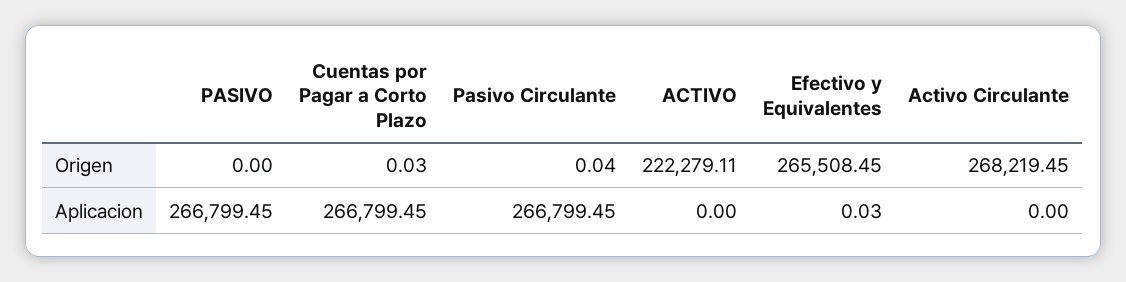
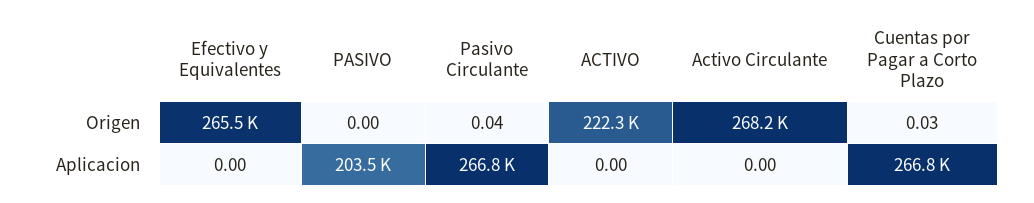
  {
    "PASIVO": {
      "Origen": 0,
-     "Aplicacion": 266799.45
+     "Aplicacion": 203500
    },
    "Cuentas por Pagar a Corto Plazo": {
      "Origen": 0.03,
      "Aplicacion": 266799.45
    },
    "Pasivo Circulante": {
      "Origen": 0.04,
      "Aplicacion": 266799.45
    },
    "ACTIVO": {
      "Origen": 222279.11,
      "Aplicacion": 0
    },
    "Efectivo y Equivalentes": {
      "Origen": 265508.45,
-     "Aplicacion": 0.03
+     "Aplicacion": 0
    },
    "Activo Circulante": {
      "Origen": 268219.45,
      "Aplicacion": 0
    }
  }

